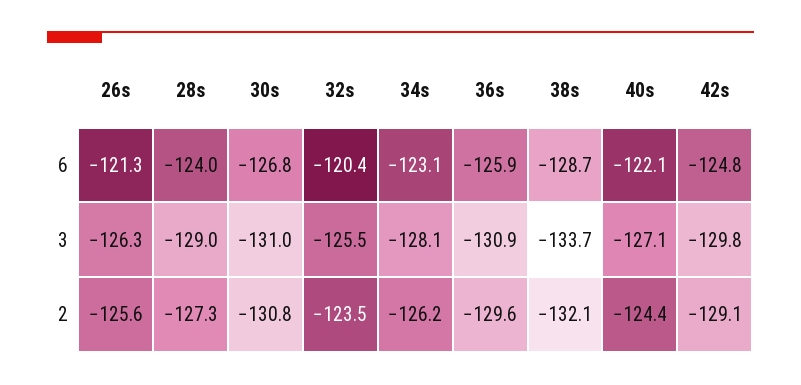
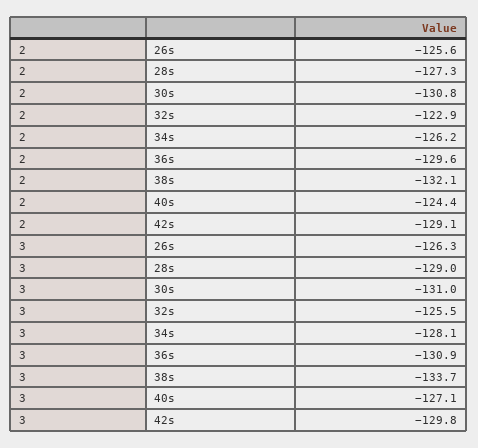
  {
    "26s": {
-     "6": -121.3,
      "3": -126.3,
      "2": -125.6
    },
    "28s": {
-     "6": -124,
      "3": -129,
      "2": -127.3
    },
    "30s": {
-     "6": -126.8,
      "3": -131,
      "2": -130.8
    },
    "32s": {
-     "6": -120.4,
      "3": -125.5,
-     "2": -123.5
+     "2": -122.9
    },
    "34s": {
-     "6": -123.1,
      "3": -128.1,
      "2": -126.2
    },
    "36s": {
-     "6": -125.9,
      "3": -130.9,
      "2": -129.6
    },
    "38s": {
-     "6": -128.7,
      "3": -133.7,
      "2": -132.1
    },
    "40s": {
-     "6": -122.1,
      "3": -127.1,
      "2": -124.4
    },
    "42s": {
-     "6": -124.8,
      "3": -129.8,
      "2": -129.1
    }
  }

